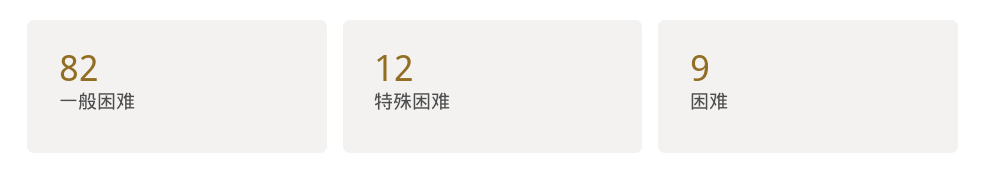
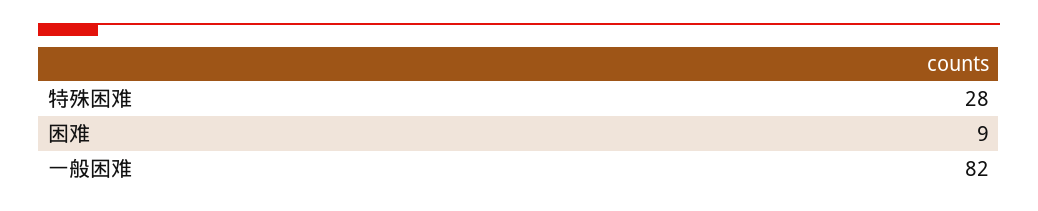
  {
    "一般困难": 82,
-   "特殊困难": 12,
+   "特殊困难": 28,
    "困难": 9
  }

